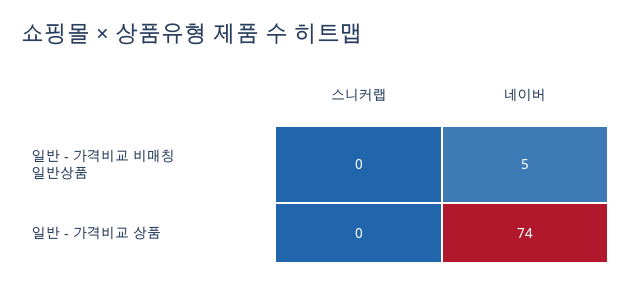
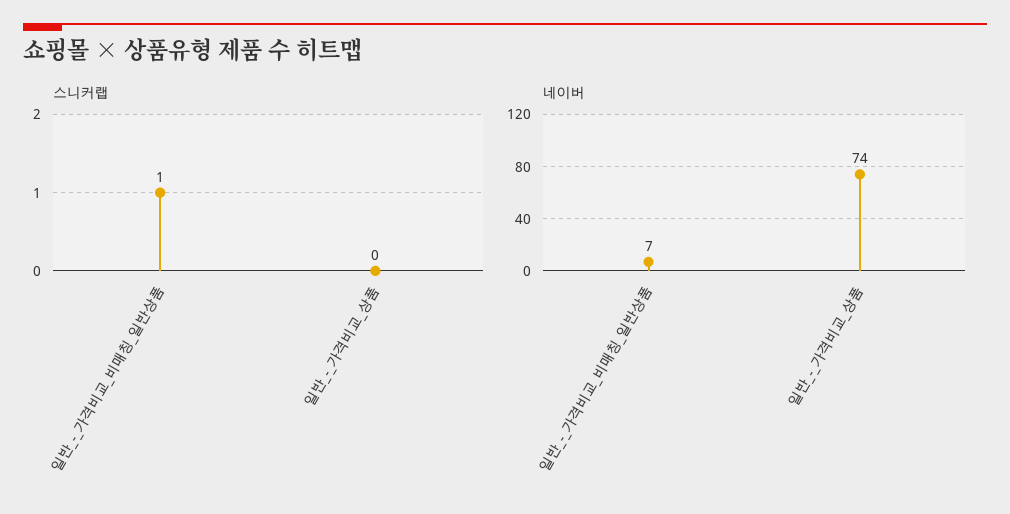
  {
    "스니커랩": {
-     "일반 - 가격비교 비매칭 일반상품": 0,
+     "일반 - 가격비교 비매칭 일반상품": 1,
      "일반 - 가격비교 상품": 0
    },
    "네이버": {
-     "일반 - 가격비교 비매칭 일반상품": 5,
+     "일반 - 가격비교 비매칭 일반상품": 7,
      "일반 - 가격비교 상품": 74
    }
  }

